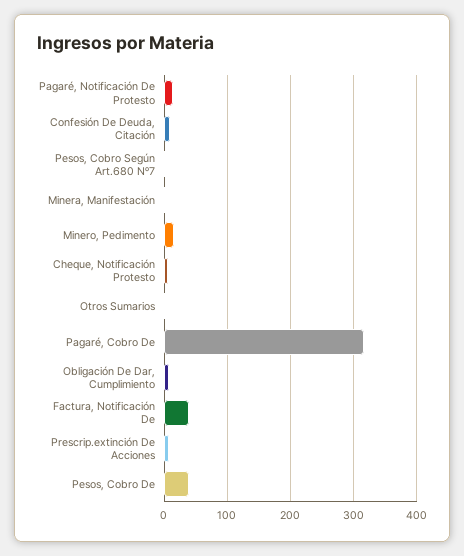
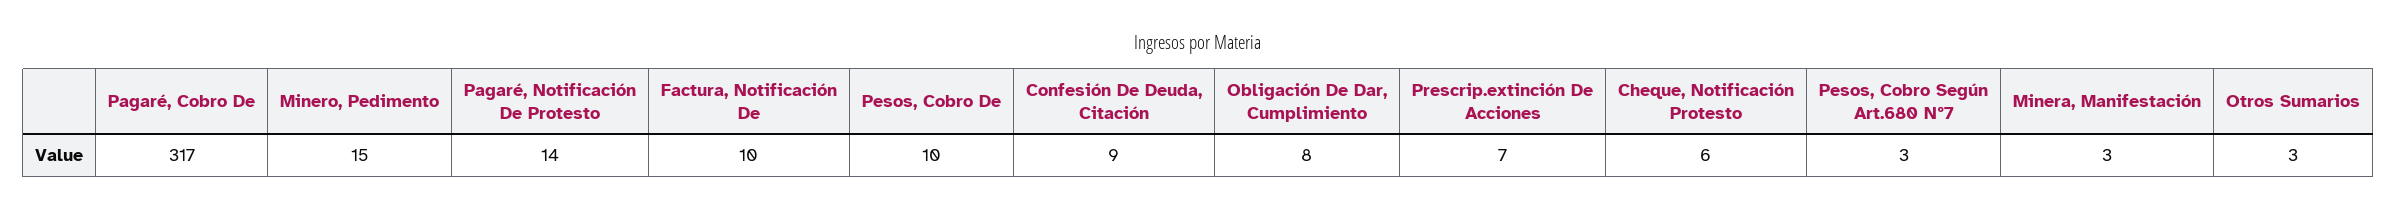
  {
    "Pagaré, Notificación De Protesto": 14,
    "Confesión De Deuda, Citación": 9,
    "Pesos, Cobro Según Art.680 Nº7": 3,
    "Minera, Manifestación": 3,
    "Minero, Pedimento": 15,
    "Cheque, Notificación Protesto": 6,
    "Otros Sumarios": 3,
    "Pagaré, Cobro De": 317,
    "Obligación De Dar, Cumplimiento": 8,
-   "Factura, Notificación De": 40,
+   "Factura, Notificación De": 10,
    "Prescrip.extinción De Acciones": 7,
-   "Pesos, Cobro De": 40
+   "Pesos, Cobro De": 10
  }

